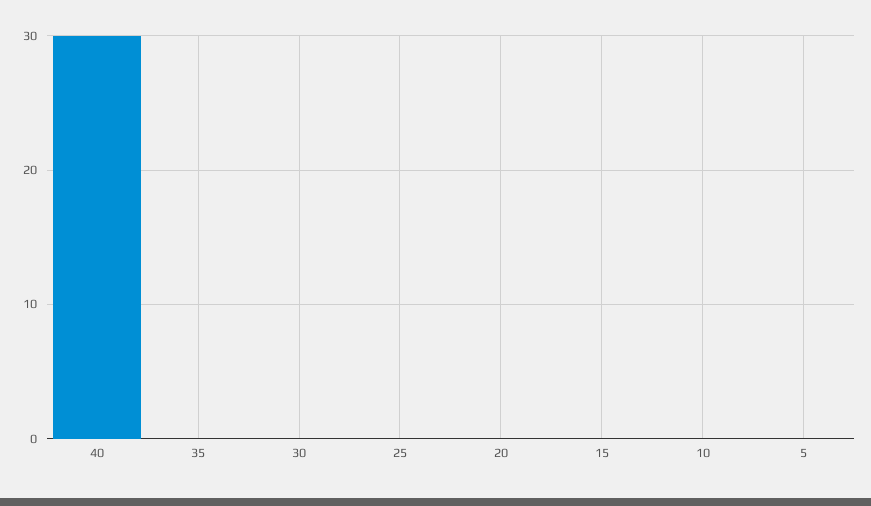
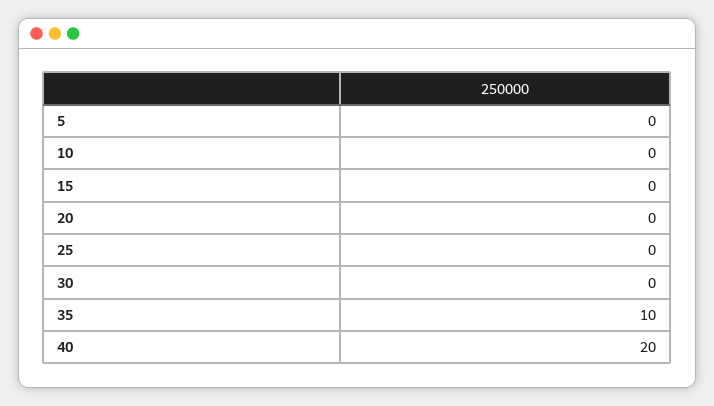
  {
-   "40": 30,
+   "40": 20,
-   "35": 0,
+   "35": 10,
    "30": 0,
    "25": 0,
    "20": 0,
    "15": 0,
    "10": 0,
    "5": 0
  }

